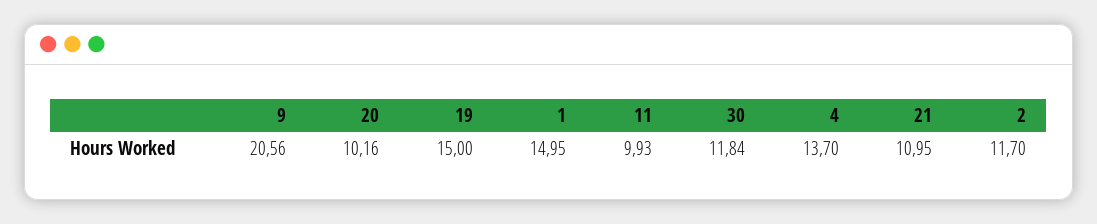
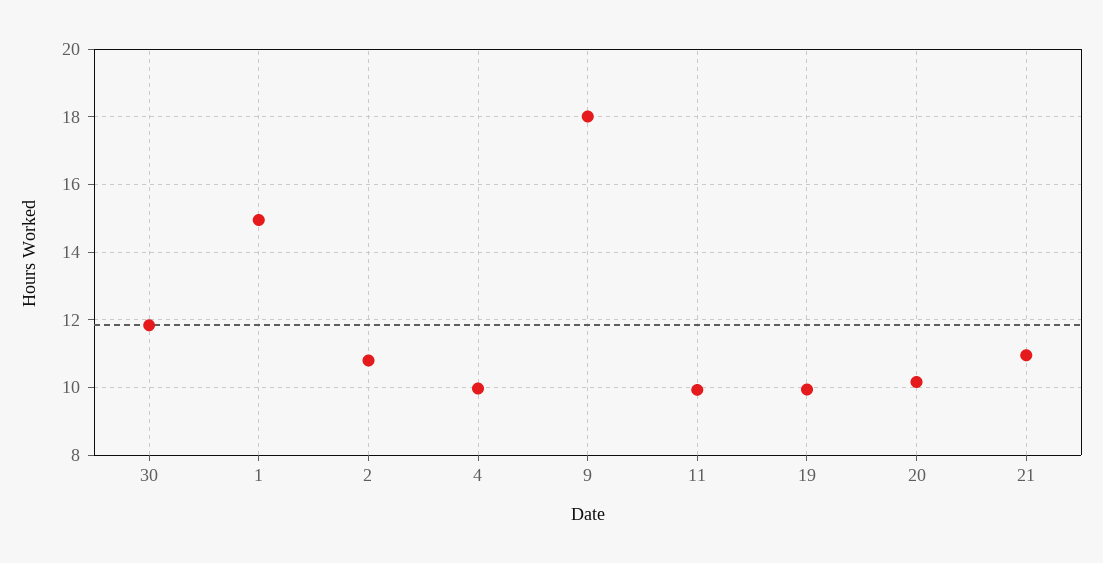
  {
-   "9": 20.56,
+   "9": 18,
    "20": 10.16,
-   "19": 15,
+   "19": 10,
    "1": 14.95,
    "11": 9.93,
    "30": 11.84,
-   "4": 13.7,
+   "4": 10,
    "21": 10.95,
-   "2": 11.7
+   "2": 10.8
  }

